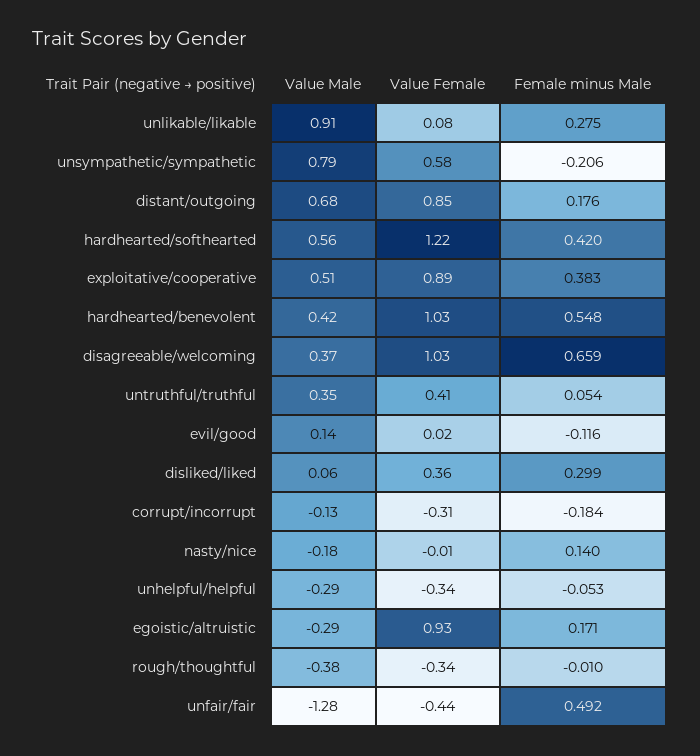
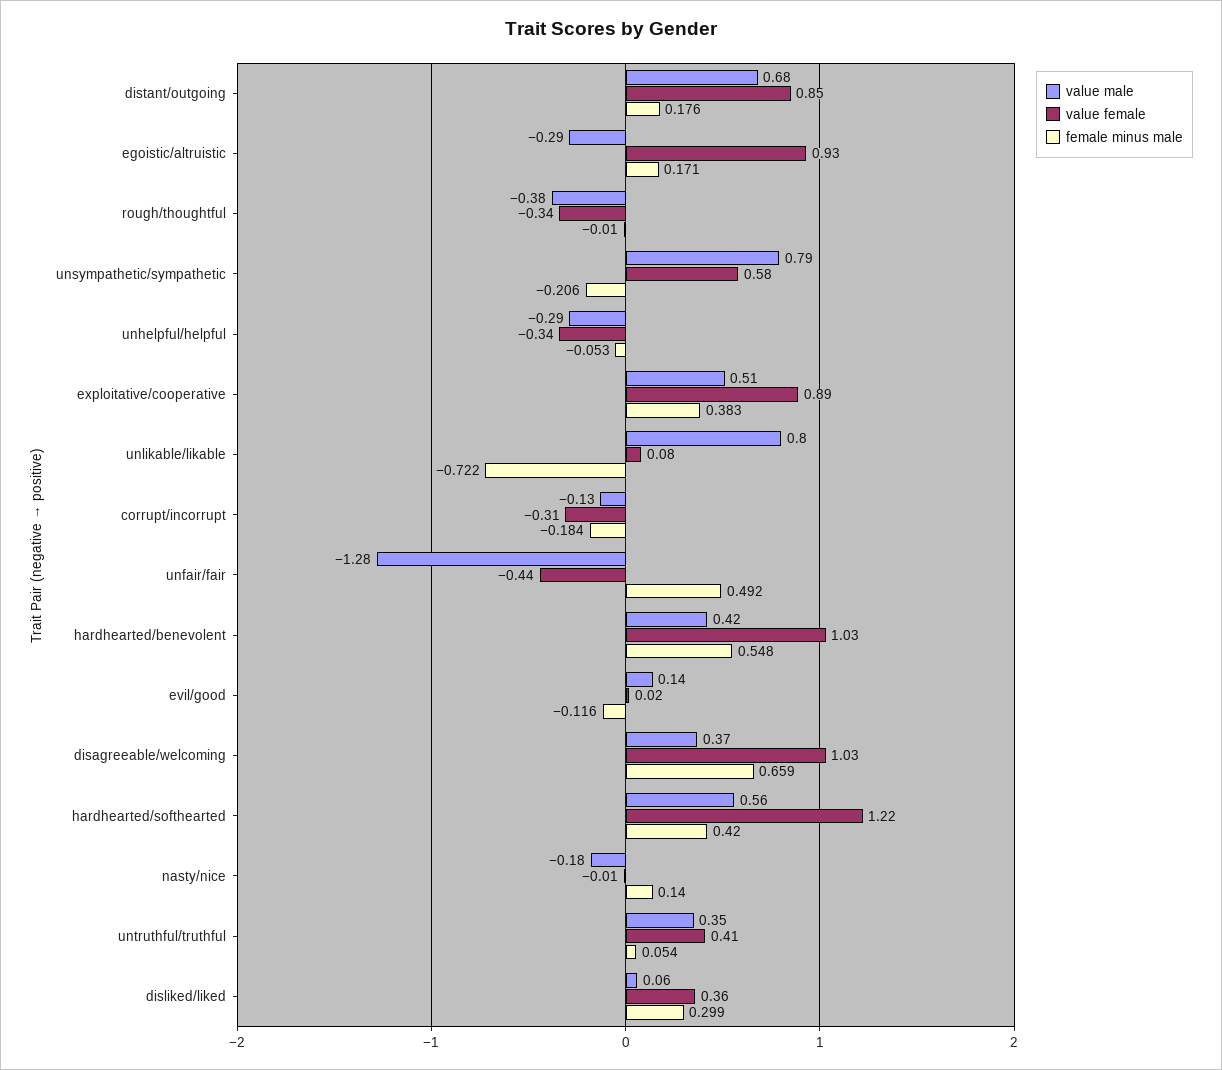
  {
    "Value Male": {
-     "unlikable/likable": 0.91,
+     "unlikable/likable": 0.8,
      "unsympathetic/sympathetic": 0.79,
      "distant/outgoing": 0.68,
      "hardhearted/softhearted": 0.56,
      "exploitative/cooperative": 0.51,
      "hardhearted/benevolent": 0.42,
      "disagreeable/welcoming": 0.37,
      "untruthful/truthful": 0.35,
      "evil/good": 0.14,
      "disliked/liked": 0.06,
      "corrupt/incorrupt": -0.13,
      "nasty/nice": -0.18,
      "unhelpful/helpful": -0.29,
      "egoistic/altruistic": -0.29,
      "rough/thoughtful": -0.38,
      "unfair/fair": -1.28
    },
    "Value Female": {
      "unlikable/likable": 0.08,
      "unsympathetic/sympathetic": 0.58,
      "distant/outgoing": 0.85,
      "hardhearted/softhearted": 1.22,
      "exploitative/cooperative": 0.89,
      "hardhearted/benevolent": 1.03,
      "disagreeable/welcoming": 1.03,
      "untruthful/truthful": 0.41,
      "evil/good": 0.02,
      "disliked/liked": 0.36,
      "corrupt/incorrupt": -0.31,
      "nasty/nice": -0.01,
      "unhelpful/helpful": -0.34,
      "egoistic/altruistic": 0.93,
      "rough/thoughtful": -0.34,
      "unfair/fair": -0.44
    },
    "Female minus Male": {
-     "unlikable/likable": 0.275,
+     "unlikable/likable": -0.722,
      "unsympathetic/sympathetic": -0.206,
      "distant/outgoing": 0.176,
      "hardhearted/softhearted": 0.42,
      "exploitative/cooperative": 0.383,
      "hardhearted/benevolent": 0.548,
      "disagreeable/welcoming": 0.659,
      "untruthful/truthful": 0.054,
      "evil/good": -0.116,
      "disliked/liked": 0.299,
      "corrupt/incorrupt": -0.184,
      "nasty/nice": 0.14,
      "unhelpful/helpful": -0.053,
      "egoistic/altruistic": 0.171,
      "rough/thoughtful": -0.01,
      "unfair/fair": 0.492
    }
  }

